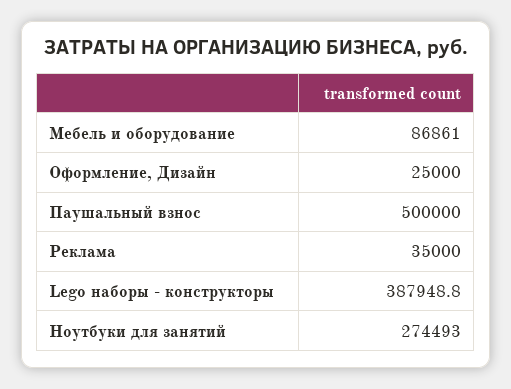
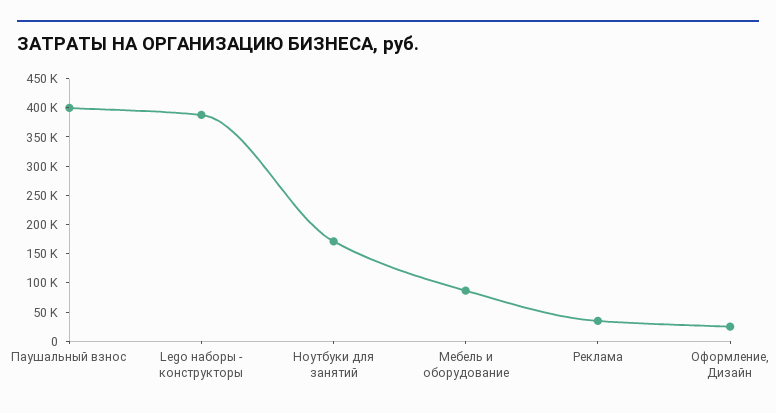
  {
    "Мебель и оборудование": 86861,
    "Оформление, Дизайн": 25000,
-   "Паушальный взнос": 500000,
+   "Паушальный взнос": 400000,
    "Реклама": 35000,
    "Lego наборы - конструкторы": 387948.8,
-   "Ноутбуки для занятий": 274493
+   "Ноутбуки для занятий": 175000
  }

